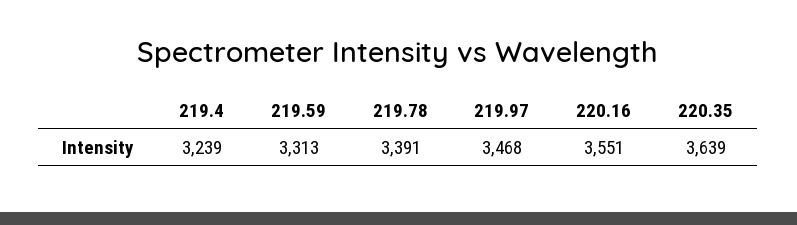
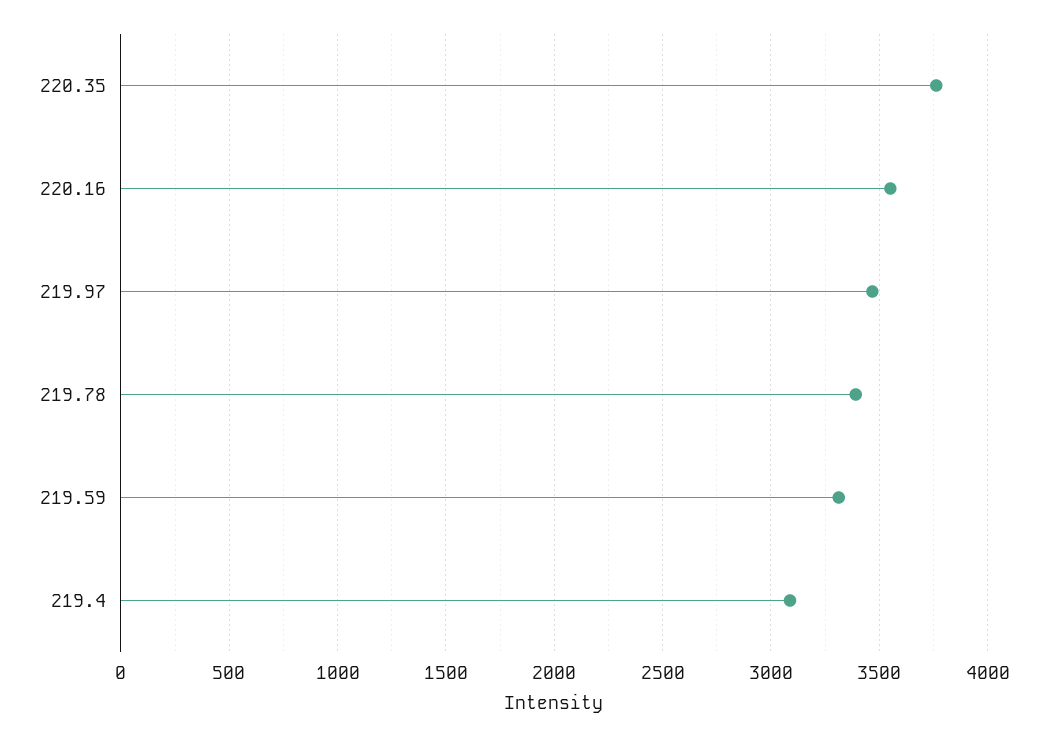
  {
-   "219.4": 3239,
+   "219.4": 3100,
    "219.59": 3313,
    "219.78": 3391,
    "219.97": 3468,
    "220.16": 3551,
-   "220.35": 3639
+   "220.35": 3750
  }

